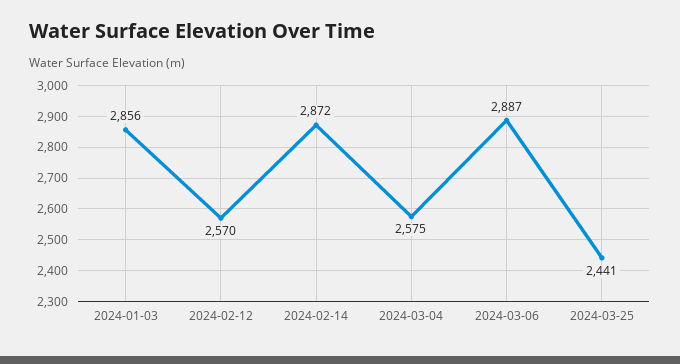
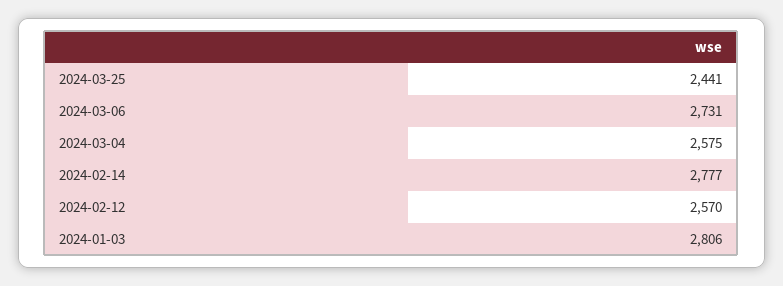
  {
-   "2024-01-03": 2856,
+   "2024-01-03": 2806,
    "2024-02-12": 2570,
-   "2024-02-14": 2872,
+   "2024-02-14": 2777,
    "2024-03-04": 2575,
-   "2024-03-06": 2887,
+   "2024-03-06": 2731,
    "2024-03-25": 2441
  }

